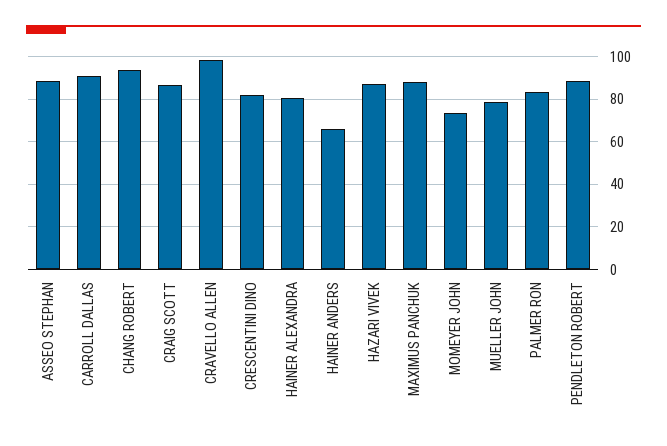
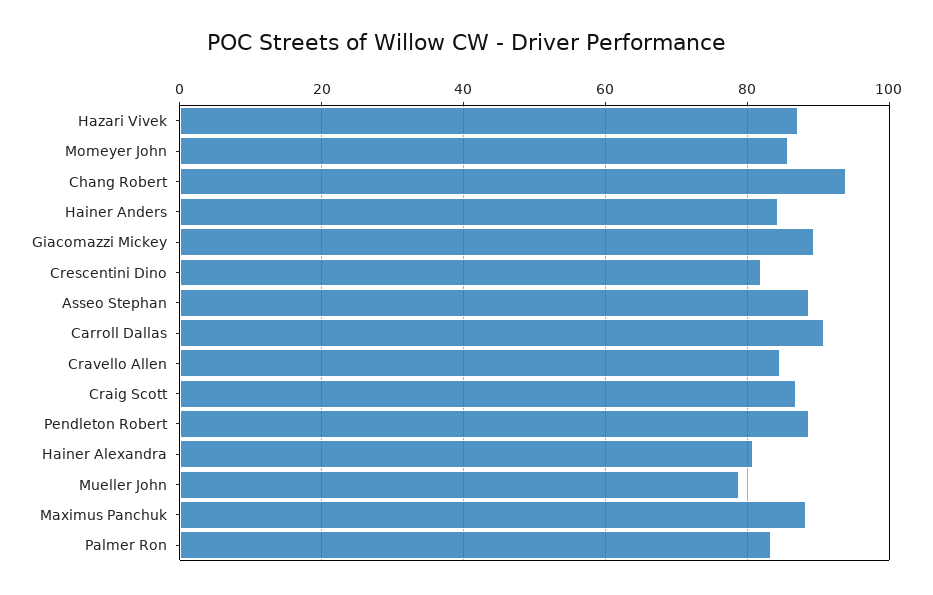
  {
    "ASSEO STEPHAN": 88,
    "CARROLL DALLAS": 90,
    "CHANG ROBERT": 94,
    "CRAIG SCOTT": 86,
-   "CRAVELLO ALLEN": 100,
+   "CRAVELLO ALLEN": 84,
    "CRESCENTINI DINO": 82,
    "HAINER ALEXANDRA": 80,
-   "HAINER ANDERS": 65,
+   "HAINER ANDERS": 84,
    "HAZARI VIVEK": 88,
    "MAXIMUS PANCHUK": 88,
-   "MOMEYER JOHN": 75,
+   "MOMEYER JOHN": 86,
    "MUELLER JOHN": 78,
    "PALMER RON": 84,
-   "PENDLETON ROBERT": 88
+   "PENDLETON ROBERT": 88,
+   "Giacomazzi Mickey": 90
  }

